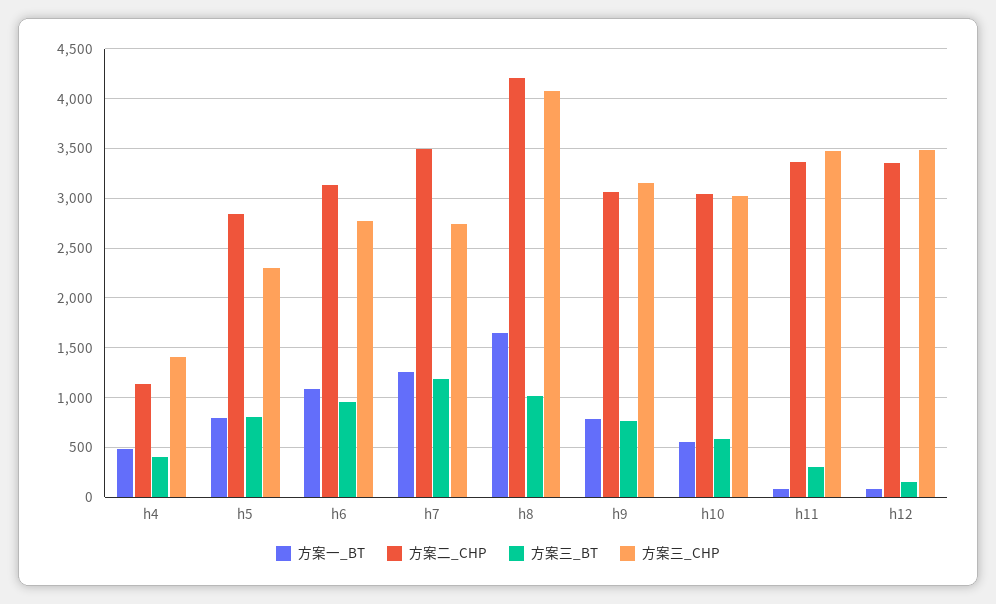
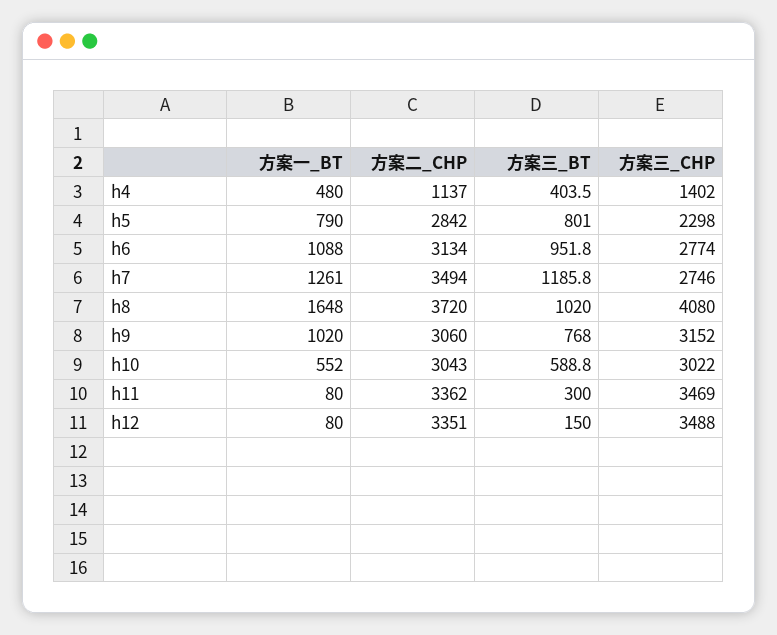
  {
    "方案一_BT": {
      "h4": 480,
      "h5": 790,
      "h6": 1088,
      "h7": 1261,
      "h8": 1648,
-     "h9": 800,
+     "h9": 1020,
      "h10": 552,
      "h11": 80,
      "h12": 80
    },
    "方案二_CHP": {
      "h4": 1137,
      "h5": 2842,
      "h6": 3134,
      "h7": 3494,
-     "h8": 4200,
+     "h8": 3720,
      "h9": 3060,
      "h10": 3043,
      "h11": 3362,
      "h12": 3351
    },
    "方案三_BT": {
      "h4": 403.5,
      "h5": 801,
      "h6": 951.8,
      "h7": 1185.8,
      "h8": 1020,
      "h9": 768,
      "h10": 588.8,
      "h11": 300,
      "h12": 150
    },
    "方案三_CHP": {
      "h4": 1402,
      "h5": 2298,
      "h6": 2774,
      "h7": 2746,
      "h8": 4080,
      "h9": 3152,
      "h10": 3022,
      "h11": 3469,
      "h12": 3488
    }
  }

